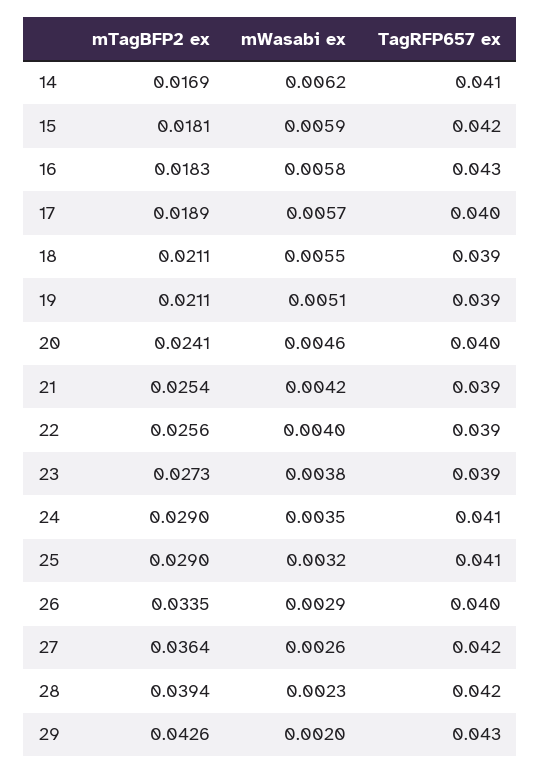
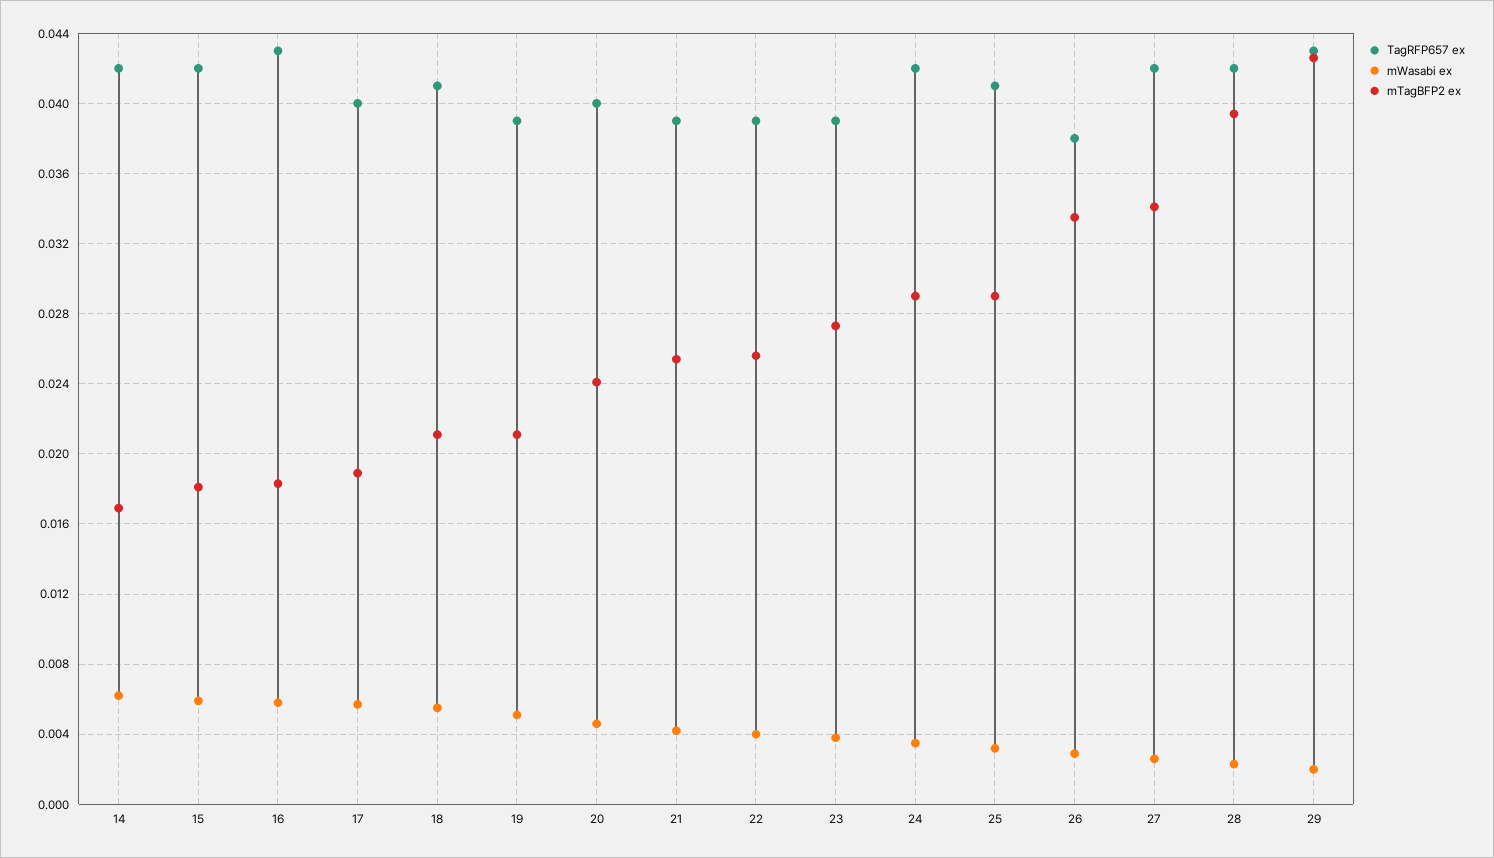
  {
    "mTagBFP2 ex": {
      "14": 0.0169,
      "15": 0.0181,
      "16": 0.0183,
      "17": 0.0189,
      "18": 0.0211,
      "19": 0.0211,
      "20": 0.0241,
      "21": 0.0254,
      "22": 0.0256,
      "23": 0.0273,
      "24": 0.029,
      "25": 0.029,
      "26": 0.0335,
-     "27": 0.0364,
+     "27": 0.034,
      "28": 0.0394,
      "29": 0.0426
    },
    "mWasabi ex": {
      "14": 0.0062,
      "15": 0.0059,
      "16": 0.0058,
      "17": 0.0057,
      "18": 0.0055,
      "19": 0.0051,
      "20": 0.0046,
      "21": 0.0042,
      "22": 0.004,
      "23": 0.0038,
      "24": 0.0035,
      "25": 0.0032,
      "26": 0.0029,
      "27": 0.0026,
      "28": 0.0023,
      "29": 0.002
    },
    "TagRFP657 ex": {
-     "14": 0.041,
+     "14": 0.042,
      "15": 0.042,
      "16": 0.043,
      "17": 0.04,
-     "18": 0.039,
+     "18": 0.041,
      "19": 0.039,
      "20": 0.04,
      "21": 0.039,
      "22": 0.039,
      "23": 0.039,
-     "24": 0.041,
+     "24": 0.042,
      "25": 0.041,
-     "26": 0.04,
+     "26": 0.038,
      "27": 0.042,
      "28": 0.042,
      "29": 0.043
    }
  }

